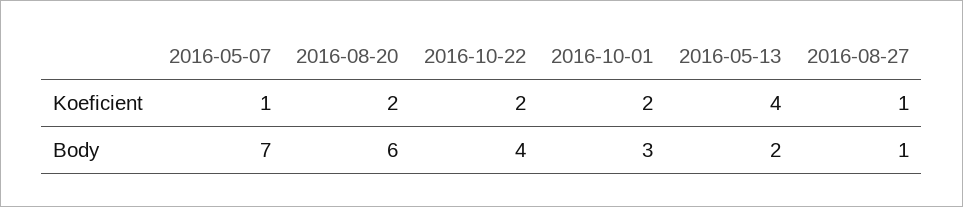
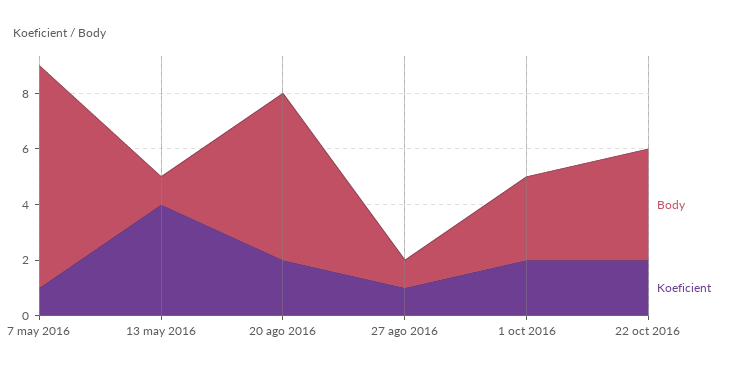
  {
    "Koeficient": {
      "2016-05-07": 1,
      "2016-08-20": 2,
      "2016-10-22": 2,
      "2016-10-01": 2,
      "2016-05-13": 4,
      "2016-08-27": 1
    },
    "Body": {
-     "2016-05-07": 7,
+     "2016-05-07": 8,
      "2016-08-20": 6,
      "2016-10-22": 4,
      "2016-10-01": 3,
-     "2016-05-13": 2,
+     "2016-05-13": 1,
      "2016-08-27": 1
    }
  }

